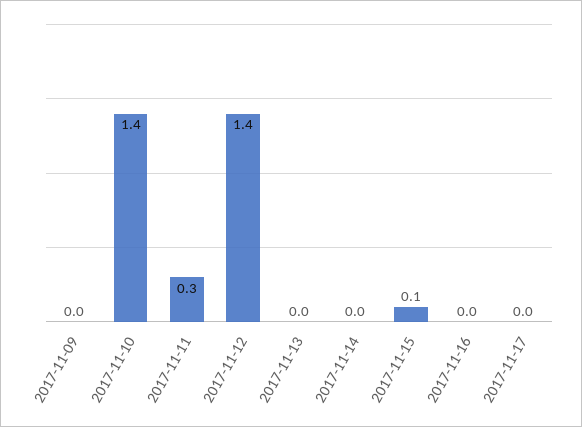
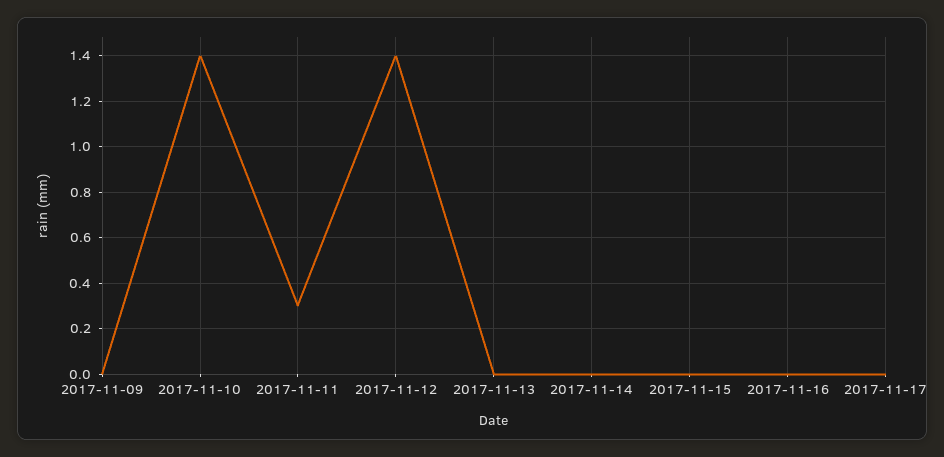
  {
    "2017-11-09": 0,
    "2017-11-10": 1.4,
    "2017-11-11": 0.3,
    "2017-11-12": 1.4,
    "2017-11-13": 0,
    "2017-11-14": 0,
-   "2017-11-15": 0.1,
+   "2017-11-15": 0,
    "2017-11-16": 0,
    "2017-11-17": 0
  }

